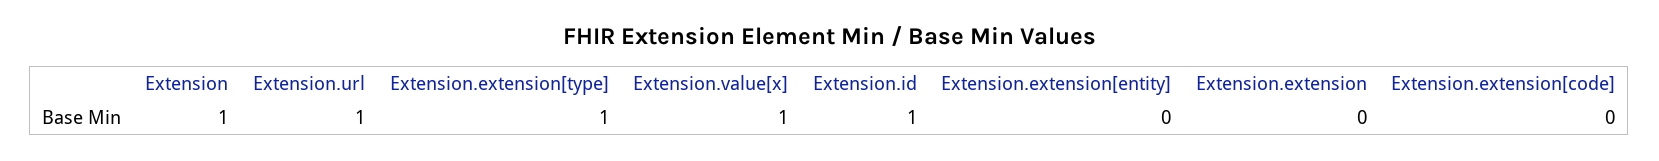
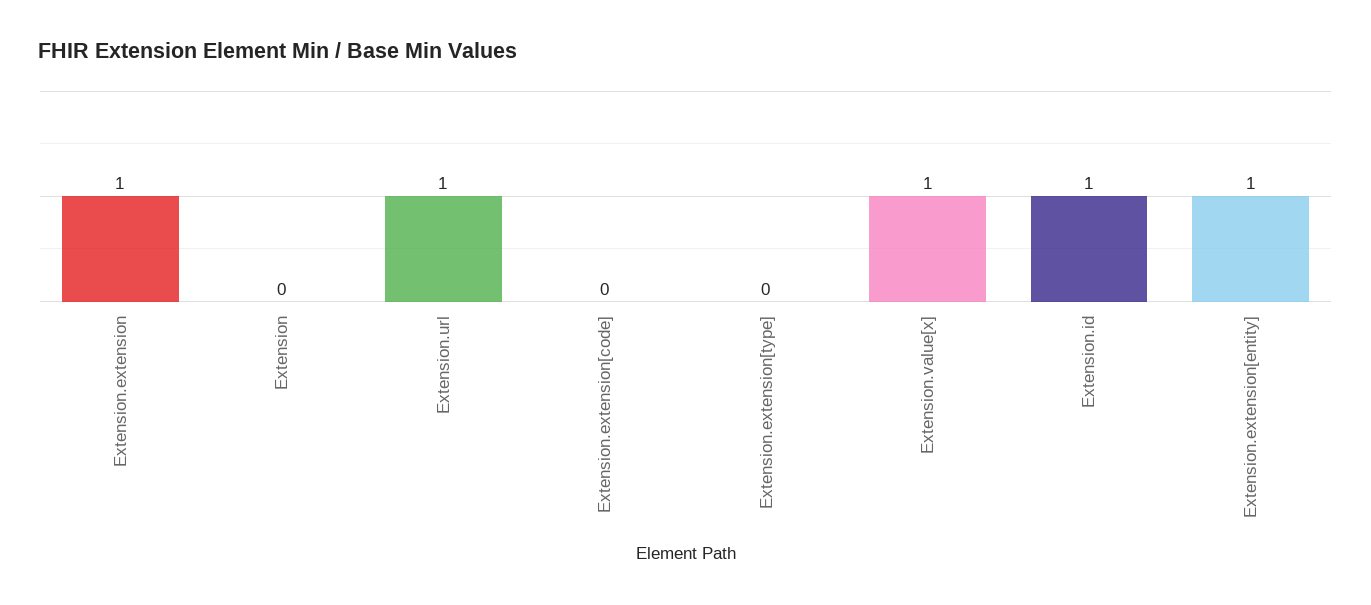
  {
-   "Extension": 1,
+   "Extension": 0,
    "Extension.url": 1,
-   "Extension.extension[type]": 1,
+   "Extension.extension[type]": 0,
    "Extension.value[x]": 1,
    "Extension.id": 1,
-   "Extension.extension[entity]": 0,
+   "Extension.extension[entity]": 1,
-   "Extension.extension": 0,
+   "Extension.extension": 1,
    "Extension.extension[code]": 0
  }

